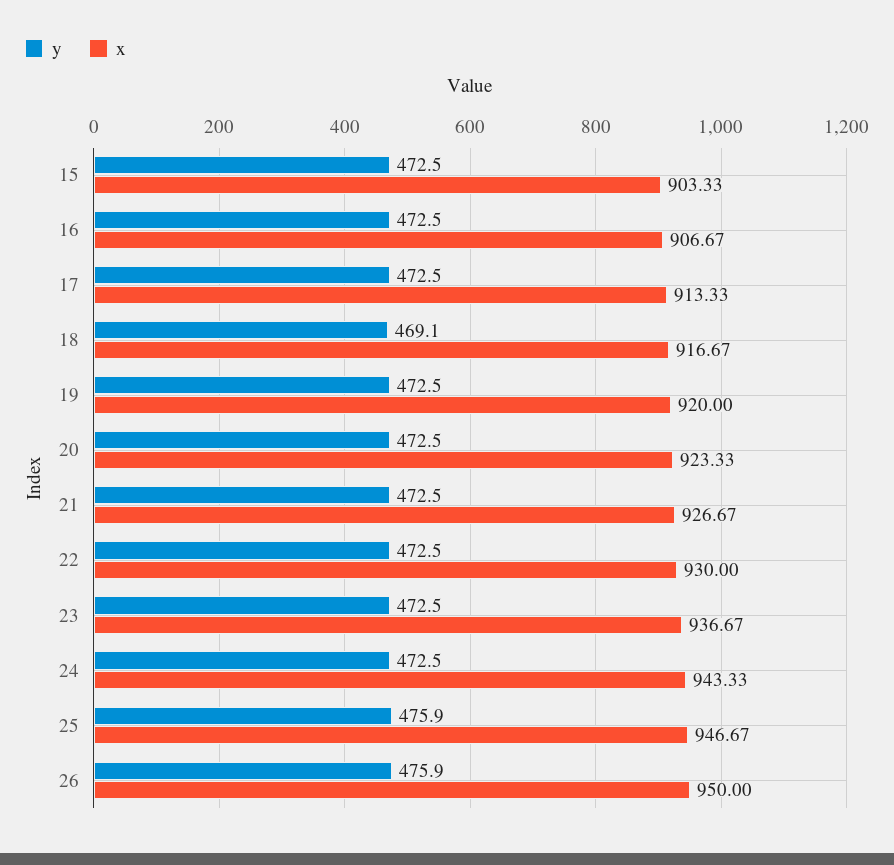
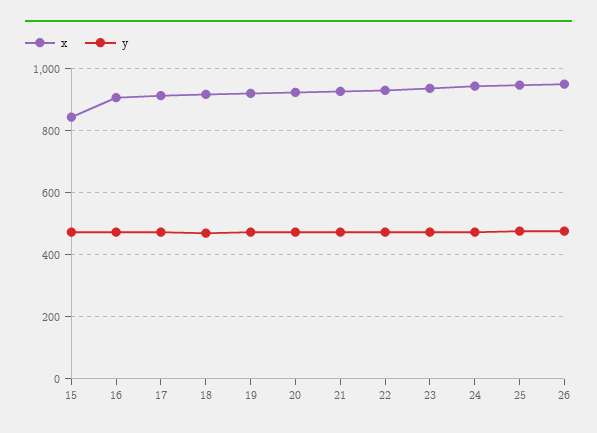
  {
    "y": {
      "15": 472.5,
      "16": 472.5,
      "17": 472.5,
      "18": 469.1,
      "19": 472.5,
      "20": 472.5,
      "21": 472.5,
      "22": 472.5,
      "23": 472.5,
      "24": 472.5,
      "25": 475.9,
      "26": 475.9
    },
    "x": {
-     "15": 903.33,
+     "15": 840,
      "16": 906.67,
      "17": 913.33,
      "18": 916.67,
      "19": 920,
      "20": 923.33,
      "21": 926.67,
      "22": 930,
      "23": 936.67,
      "24": 943.33,
      "25": 946.67,
      "26": 950
    }
  }

